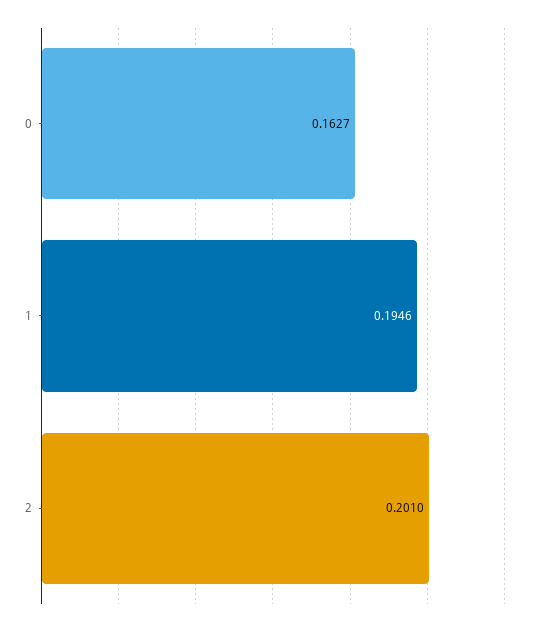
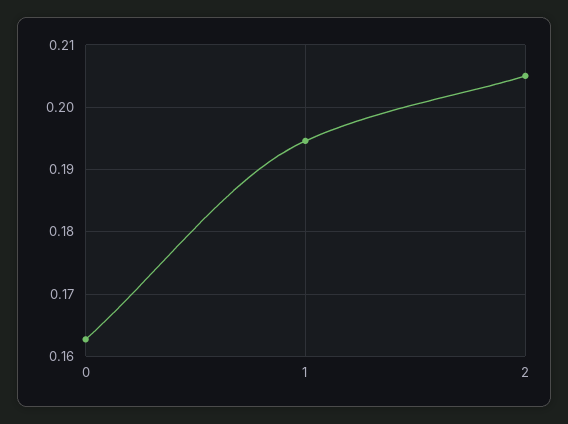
  {
    "0": 0.1627,
    "1": 0.1946,
-   "2": 0.201
+   "2": 0.205
  }

